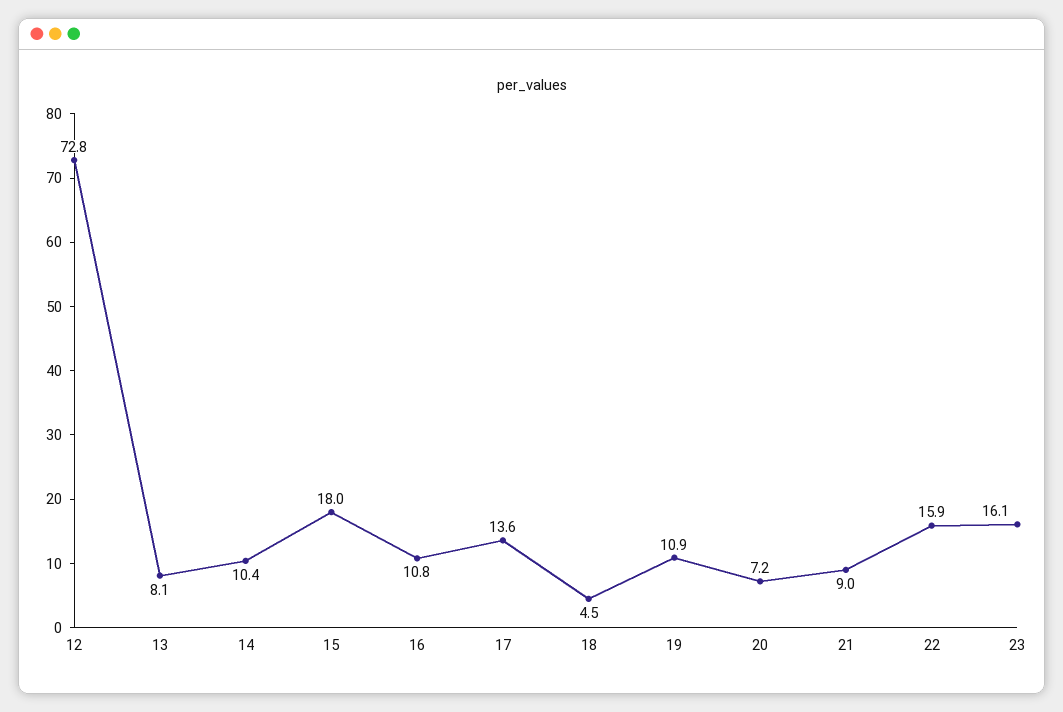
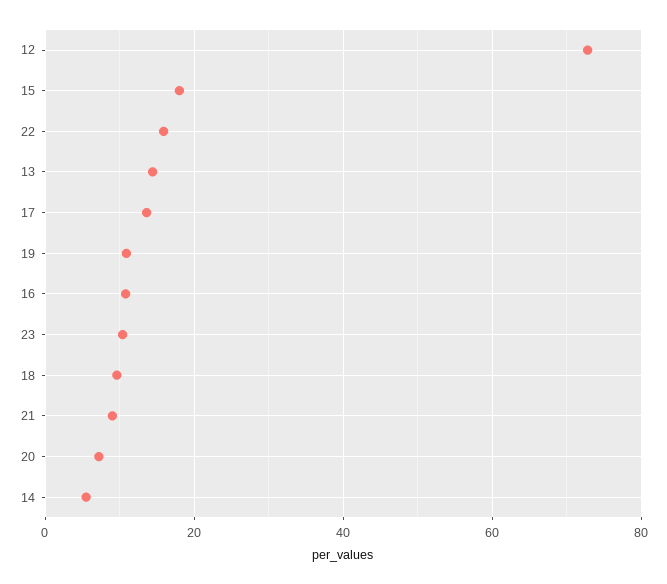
  {
    "12": 72.8,
-   "13": 8.1,
+   "13": 14,
-   "14": 10.4,
+   "14": 6,
    "15": 18,
    "16": 10.8,
    "17": 13.6,
-   "18": 4.5,
+   "18": 10,
    "19": 10.9,
    "20": 7.2,
    "21": 9,
    "22": 15.9,
-   "23": 16.1
+   "23": 10
  }

